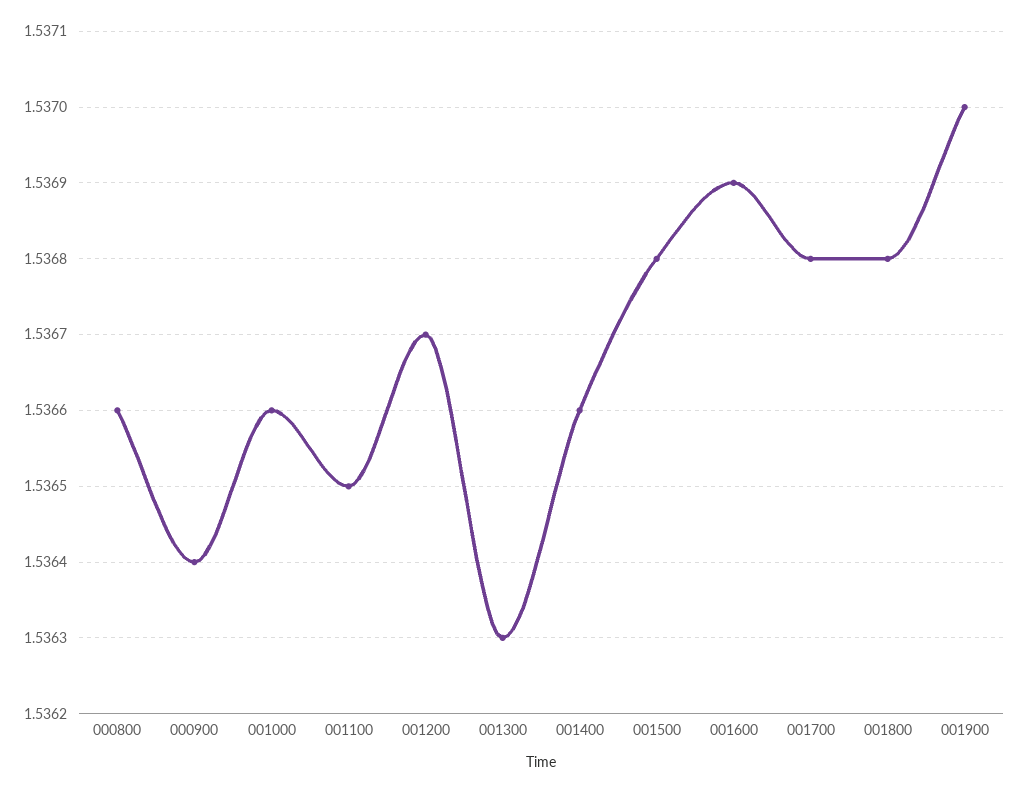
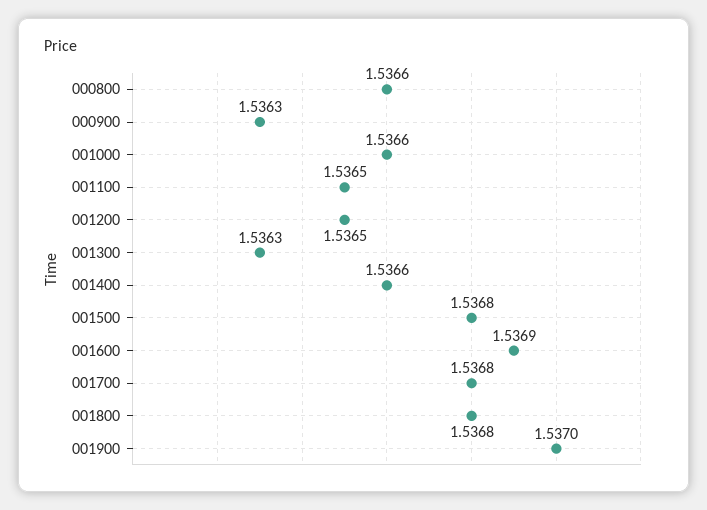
  {
    "000800": 1.5366,
-   "000900": 1.5364,
+   "000900": 1.5363,
    "001000": 1.5366,
    "001100": 1.5365,
-   "001200": 1.5367,
+   "001200": 1.5365,
    "001300": 1.5363,
    "001400": 1.5366,
    "001500": 1.5368,
    "001600": 1.5369,
    "001700": 1.5368,
    "001800": 1.5368,
    "001900": 1.537
  }

